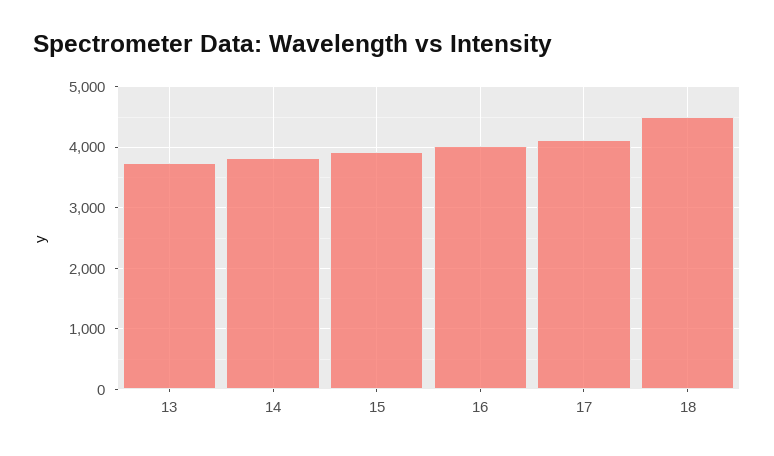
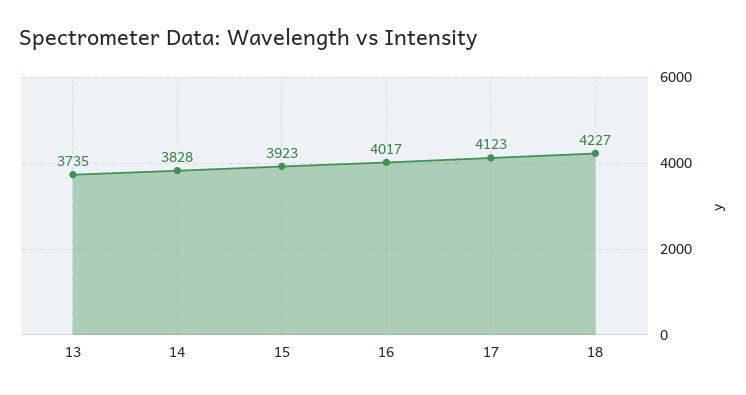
  {
    "13": 3735,
    "14": 3828,
    "15": 3923,
    "16": 4017,
    "17": 4123,
-   "18": 4500
+   "18": 4227
  }

